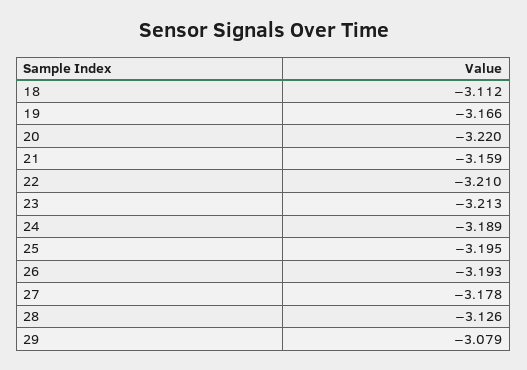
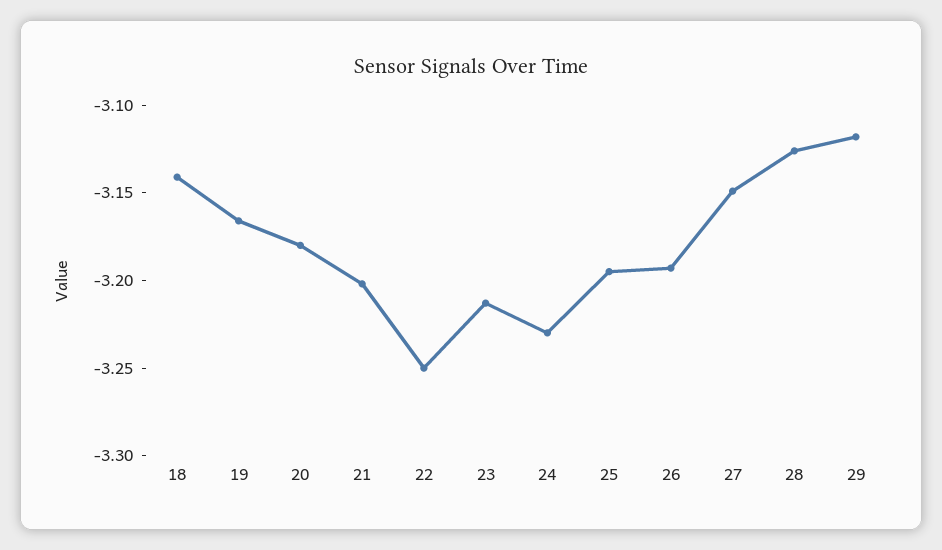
  {
-   "18": -3.112,
+   "18": -3.14,
    "19": -3.166,
-   "20": -3.22,
+   "20": -3.18,
-   "21": -3.159,
+   "21": -3.2,
-   "22": -3.21,
+   "22": -3.25,
    "23": -3.213,
-   "24": -3.189,
+   "24": -3.23,
    "25": -3.195,
    "26": -3.193,
-   "27": -3.178,
+   "27": -3.15,
    "28": -3.126,
-   "29": -3.079
+   "29": -3.12
  }

